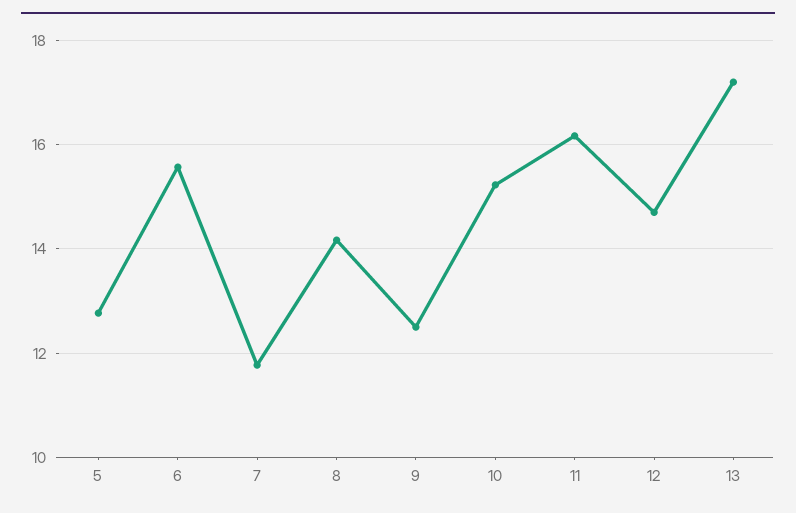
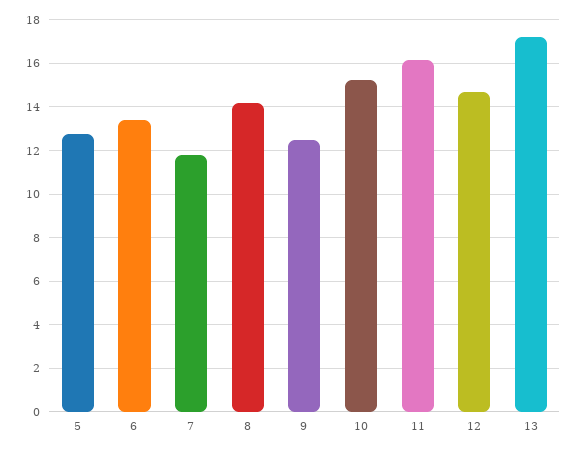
  {
    "5": 12.8,
-   "6": 15.6,
+   "6": 13.5,
    "7": 11.8,
    "8": 14.2,
    "9": 12.6,
    "10": 15.2,
    "11": 16.2,
    "12": 14.8,
    "13": 17.2
  }

